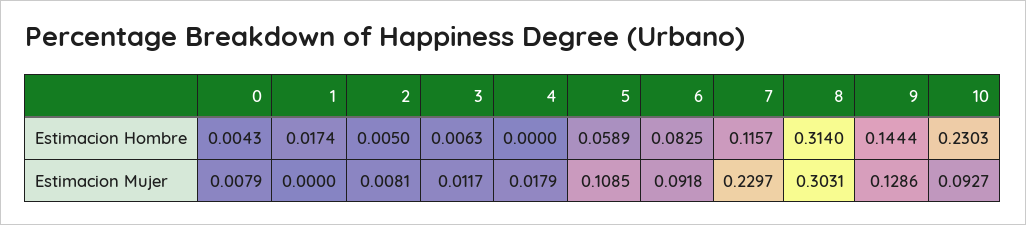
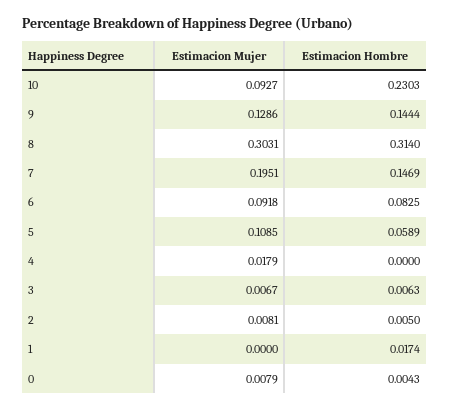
  {
    "0": {
      "Estimacion Hombre": 0.0043,
      "Estimacion Mujer": 0.0079
    },
    "1": {
      "Estimacion Hombre": 0.0174,
      "Estimacion Mujer": 0
    },
    "2": {
      "Estimacion Hombre": 0.005,
      "Estimacion Mujer": 0.0081
    },
    "3": {
      "Estimacion Hombre": 0.0063,
-     "Estimacion Mujer": 0.0117
+     "Estimacion Mujer": 0.0067
    },
    "4": {
      "Estimacion Hombre": 0,
      "Estimacion Mujer": 0.0179
    },
    "5": {
      "Estimacion Hombre": 0.0589,
      "Estimacion Mujer": 0.1085
    },
    "6": {
      "Estimacion Hombre": 0.0825,
      "Estimacion Mujer": 0.0918
    },
    "7": {
-     "Estimacion Hombre": 0.1157,
+     "Estimacion Hombre": 0.1469,
-     "Estimacion Mujer": 0.2297
+     "Estimacion Mujer": 0.1951
    },
    "8": {
      "Estimacion Hombre": 0.314,
      "Estimacion Mujer": 0.3031
    },
    "9": {
      "Estimacion Hombre": 0.1444,
      "Estimacion Mujer": 0.1286
    },
    "10": {
      "Estimacion Hombre": 0.2303,
      "Estimacion Mujer": 0.0927
    }
  }

